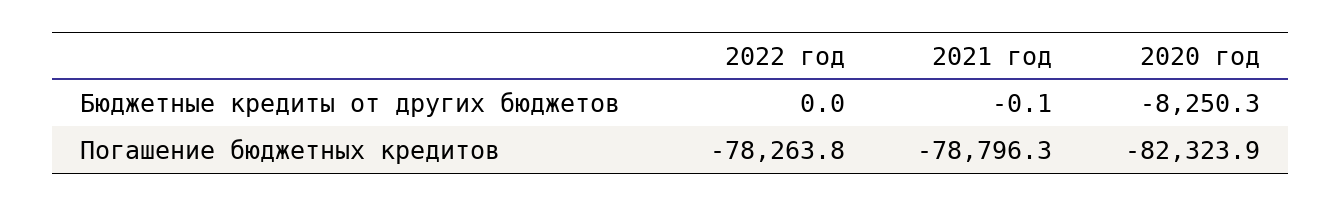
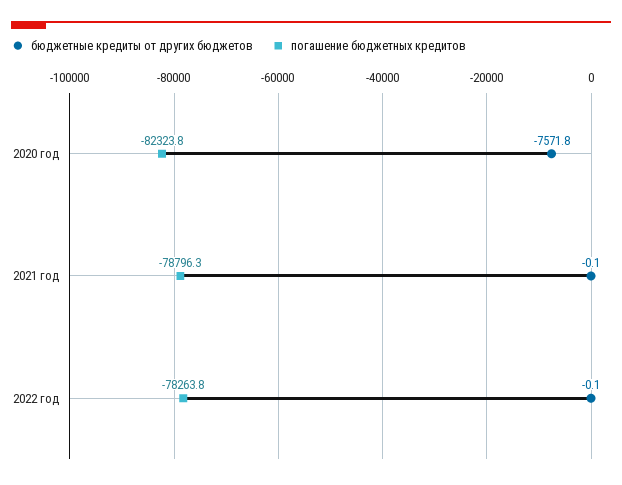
  {
    "Бюджетные кредиты от других бюджетов": {
-     "2022 год": 0,
+     "2022 год": -0.1,
      "2021 год": -0.1,
-     "2020 год": -8250.3
+     "2020 год": -7571.8
    },
    "Погашение бюджетных кредитов": {
      "2022 год": -78263.8,
      "2021 год": -78796.3,
-     "2020 год": -82323.9
+     "2020 год": -82323.8
    }
  }

